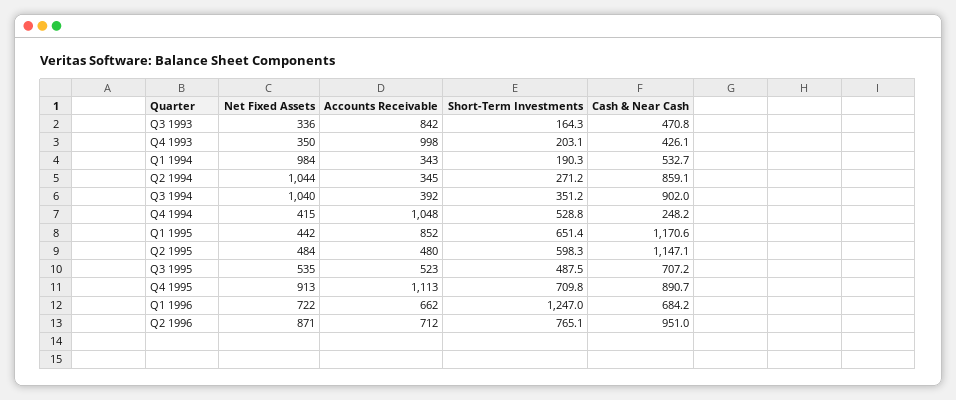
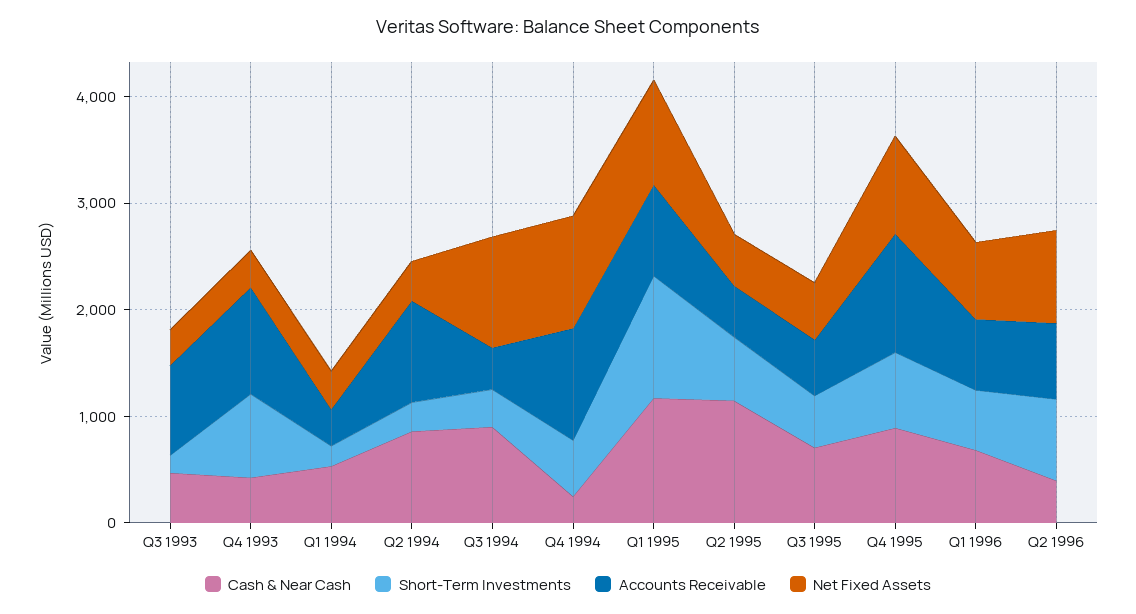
  {
    "Net Fixed Assets": {
      "Q3 1993": 336,
      "Q4 1993": 350,
-     "Q1 1994": 984,
+     "Q1 1994": 400,
-     "Q2 1994": 1044,
+     "Q2 1994": 400,
      "Q3 1994": 1040,
-     "Q4 1994": 415,
+     "Q4 1994": 1000,
-     "Q1 1995": 442,
+     "Q1 1995": 1000,
      "Q2 1995": 484,
      "Q3 1995": 535,
      "Q4 1995": 913,
      "Q1 1996": 722,
      "Q2 1996": 871
    },
    "Accounts Receivable": {
      "Q3 1993": 842,
      "Q4 1993": 998,
      "Q1 1994": 343,
-     "Q2 1994": 345,
+     "Q2 1994": 1000,
      "Q3 1994": 392,
      "Q4 1994": 1048,
      "Q1 1995": 852,
      "Q2 1995": 480,
      "Q3 1995": 523,
      "Q4 1995": 1113,
      "Q1 1996": 662,
      "Q2 1996": 712
    },
    "Short-Term Investments": {
      "Q3 1993": 164.3,
-     "Q4 1993": 203.1,
+     "Q4 1993": 800,
      "Q1 1994": 190.3,
      "Q2 1994": 271.2,
      "Q3 1994": 351.2,
      "Q4 1994": 528.8,
-     "Q1 1995": 651.4,
+     "Q1 1995": 1200,
      "Q2 1995": 598.3,
      "Q3 1995": 487.5,
      "Q4 1995": 709.8,
-     "Q1 1996": 1247,
+     "Q1 1996": 600,
      "Q2 1996": 765.1
    },
    "Cash & Near Cash": {
      "Q3 1993": 470.8,
      "Q4 1993": 426.1,
      "Q1 1994": 532.7,
      "Q2 1994": 859.1,
      "Q3 1994": 902,
      "Q4 1994": 248.2,
      "Q1 1995": 1170.6,
      "Q2 1995": 1147.1,
      "Q3 1995": 707.2,
      "Q4 1995": 890.7,
      "Q1 1996": 684.2,
-     "Q2 1996": 951
+     "Q2 1996": 400
    }
  }

